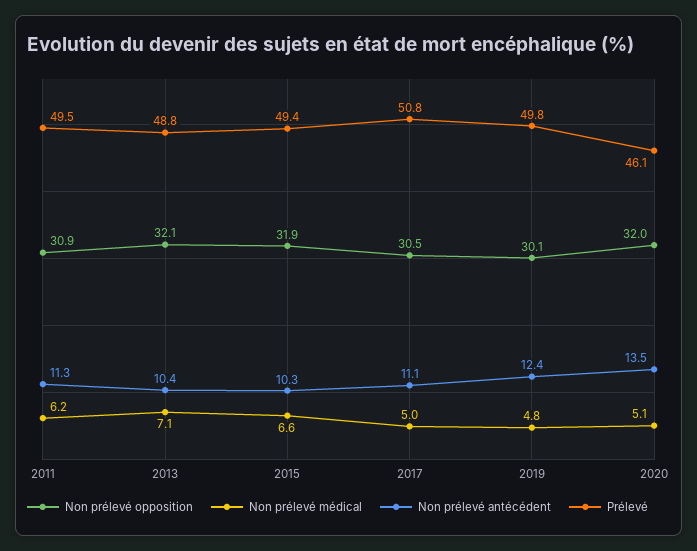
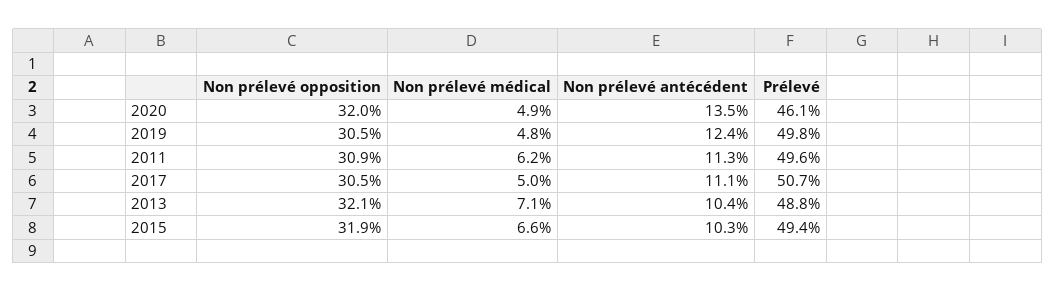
  {
    "Non prélevé opposition": {
      "2011": 30.9,
      "2013": 32.1,
      "2015": 31.9,
      "2017": 30.5,
-     "2019": 30.1,
+     "2019": 30.5,
      "2020": 32
    },
    "Non prélevé médical": {
      "2011": 6.2,
      "2013": 7.1,
      "2015": 6.6,
      "2017": 5,
      "2019": 4.8,
-     "2020": 5.1
+     "2020": 4.9
    },
    "Non prélevé antécédent": {
      "2011": 11.3,
      "2013": 10.4,
      "2015": 10.3,
      "2017": 11.1,
      "2019": 12.4,
      "2020": 13.5
    },
    "Prélevé": {
-     "2011": 49.5,
+     "2011": 49.6,
      "2013": 48.8,
      "2015": 49.4,
-     "2017": 50.8,
+     "2017": 50.7,
      "2019": 49.8,
      "2020": 46.1
    }
  }

